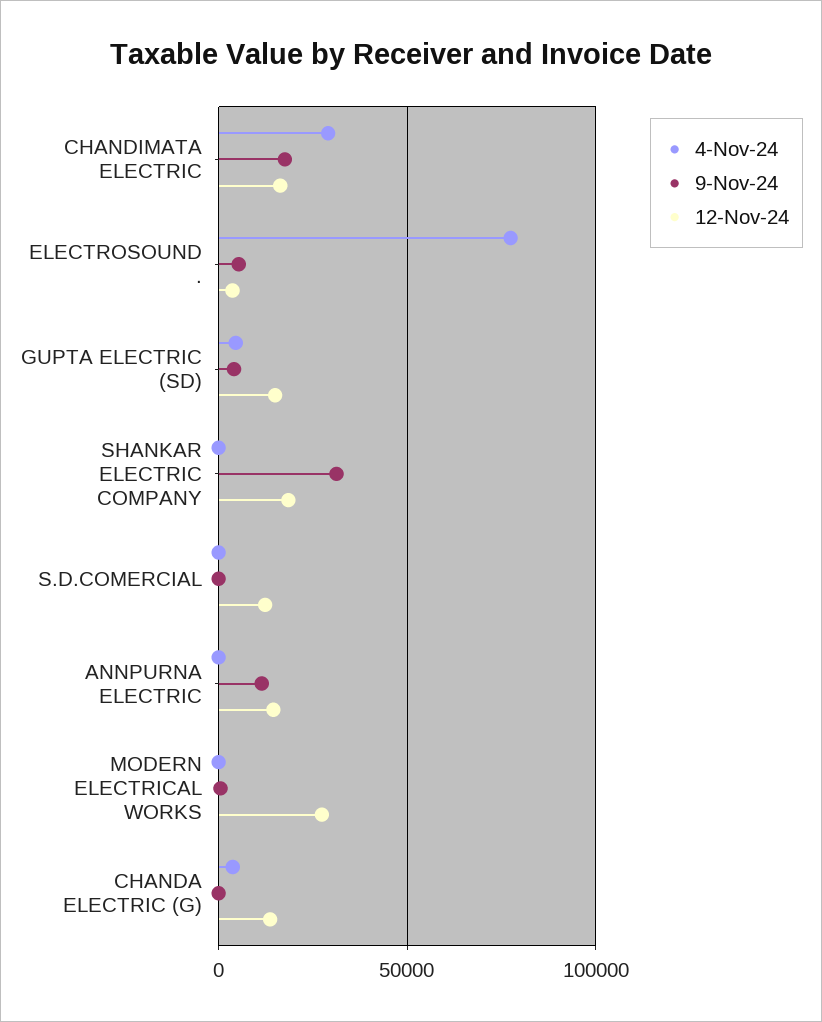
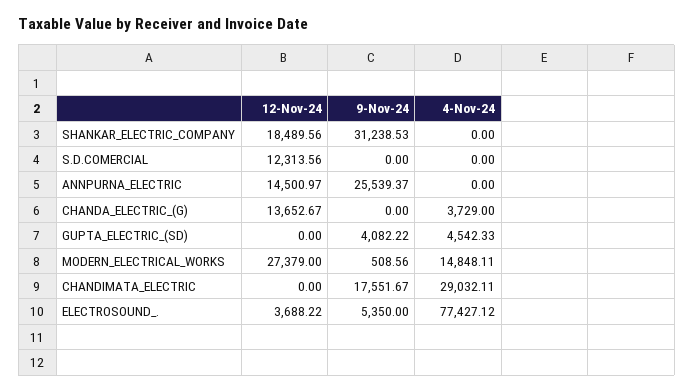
  {
    "4-Nov-24": {
      "CHANDIMATA ELECTRIC": 29032.11,
      "ELECTROSOUND .": 77427.12,
      "GUPTA ELECTRIC (SD)": 4542.33,
      "SHANKAR ELECTRIC COMPANY": 0,
      "S.D.COMERCIAL": 0,
      "ANNPURNA ELECTRIC": 0,
-     "MODERN ELECTRICAL WORKS": 0,
+     "MODERN ELECTRICAL WORKS": 14848.11,
      "CHANDA ELECTRIC (G)": 3729
    },
    "9-Nov-24": {
      "CHANDIMATA ELECTRIC": 17551.67,
      "ELECTROSOUND .": 5350,
      "GUPTA ELECTRIC (SD)": 4082.22,
      "SHANKAR ELECTRIC COMPANY": 31238.53,
      "S.D.COMERCIAL": 0,
-     "ANNPURNA ELECTRIC": 10000,
+     "ANNPURNA ELECTRIC": 25539.37,
      "MODERN ELECTRICAL WORKS": 508.56,
      "CHANDA ELECTRIC (G)": 0
    },
    "12-Nov-24": {
-     "CHANDIMATA ELECTRIC": 15000,
+     "CHANDIMATA ELECTRIC": 0,
      "ELECTROSOUND .": 3688.22,
-     "GUPTA ELECTRIC (SD)": 15000,
+     "GUPTA ELECTRIC (SD)": 0,
      "SHANKAR ELECTRIC COMPANY": 18489.56,
      "S.D.COMERCIAL": 12313.56,
      "ANNPURNA ELECTRIC": 14500.97,
      "MODERN ELECTRICAL WORKS": 27379,
      "CHANDA ELECTRIC (G)": 13652.67
    }
  }

